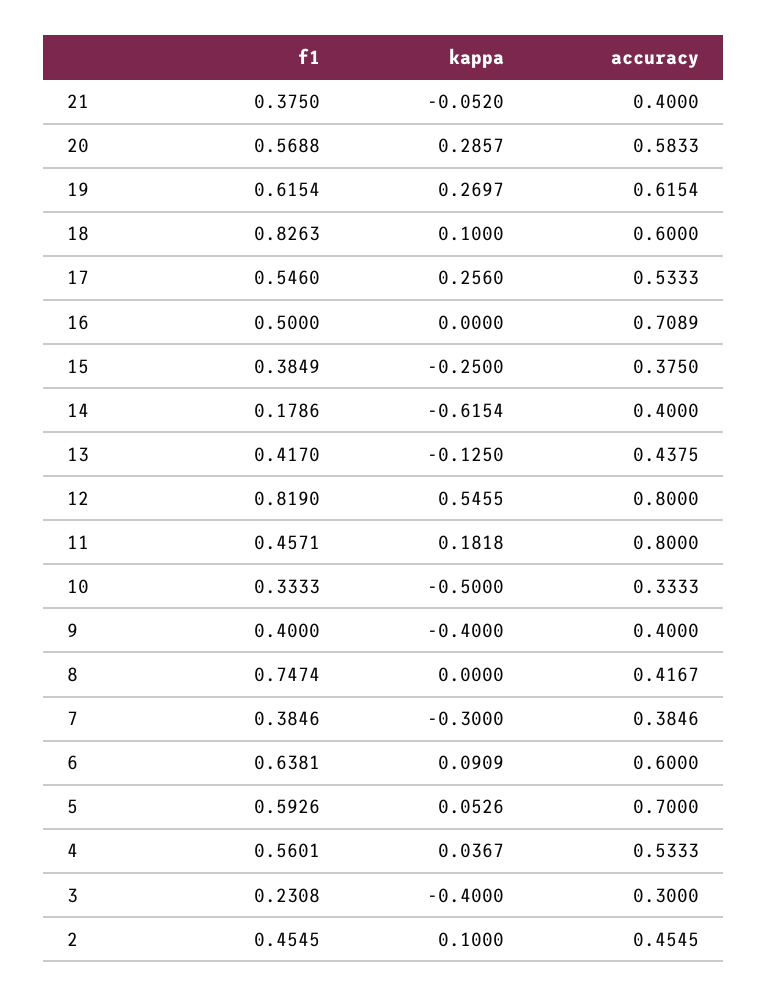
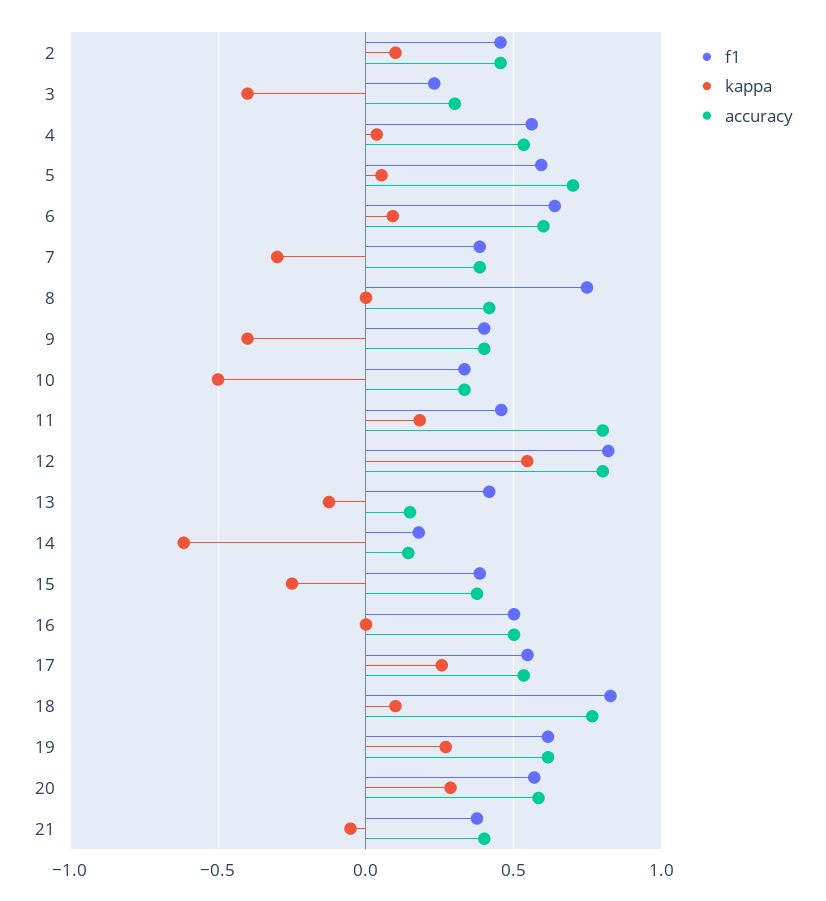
  {
    "f1": {
      "21": 0.375,
      "20": 0.5688,
      "19": 0.6154,
      "18": 0.8263,
      "17": 0.546,
      "16": 0.5,
      "15": 0.3849,
      "14": 0.1786,
      "13": 0.417,
      "12": 0.819,
      "11": 0.4571,
      "10": 0.3333,
      "9": 0.4,
      "8": 0.7474,
      "7": 0.3846,
      "6": 0.6381,
      "5": 0.5926,
      "4": 0.5601,
      "3": 0.2308,
      "2": 0.4545
    },
    "kappa": {
      "21": -0.052,
      "20": 0.2857,
      "19": 0.2697,
      "18": 0.1,
      "17": 0.256,
      "16": 0,
      "15": -0.25,
      "14": -0.6154,
      "13": -0.125,
      "12": 0.5455,
      "11": 0.1818,
      "10": -0.5,
      "9": -0.4,
      "8": 0,
      "7": -0.3,
      "6": 0.0909,
      "5": 0.0526,
      "4": 0.0367,
      "3": -0.4,
      "2": 0.1
    },
    "accuracy": {
      "21": 0.4,
      "20": 0.5833,
      "19": 0.6154,
-     "18": 0.6,
+     "18": 0.75,
      "17": 0.5333,
-     "16": 0.7089,
+     "16": 0.5,
      "15": 0.375,
-     "14": 0.4,
+     "14": 0.15,
-     "13": 0.4375,
+     "13": 0.15,
      "12": 0.8,
      "11": 0.8,
      "10": 0.3333,
      "9": 0.4,
      "8": 0.4167,
      "7": 0.3846,
      "6": 0.6,
      "5": 0.7,
      "4": 0.5333,
      "3": 0.3,
      "2": 0.4545
    }
  }

